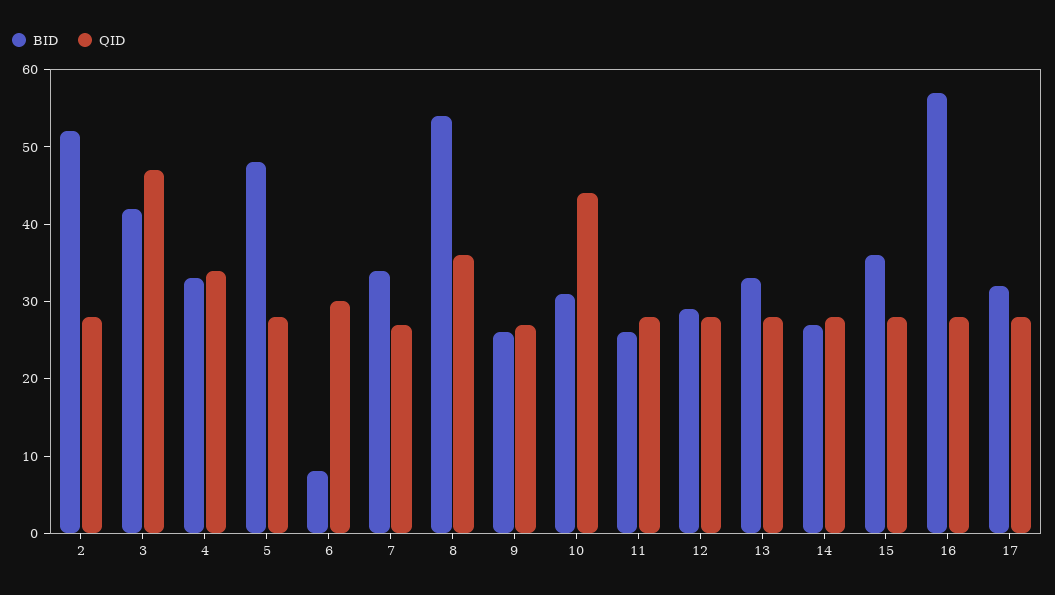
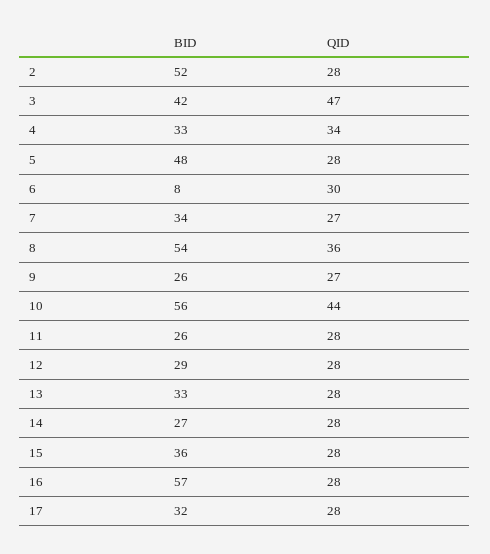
  {
    "BID": {
      "2": 52,
      "3": 42,
      "4": 33,
      "5": 48,
      "6": 8,
      "7": 34,
      "8": 54,
      "9": 26,
-     "10": 30,
+     "10": 56,
      "11": 26,
      "12": 29,
      "13": 33,
      "14": 27,
      "15": 36,
      "16": 57,
      "17": 32
    },
    "QID": {
      "2": 28,
      "3": 47,
      "4": 34,
      "5": 28,
      "6": 30,
      "7": 27,
      "8": 36,
      "9": 27,
      "10": 44,
      "11": 28,
      "12": 28,
      "13": 28,
      "14": 28,
      "15": 28,
      "16": 28,
      "17": 28
    }
  }

